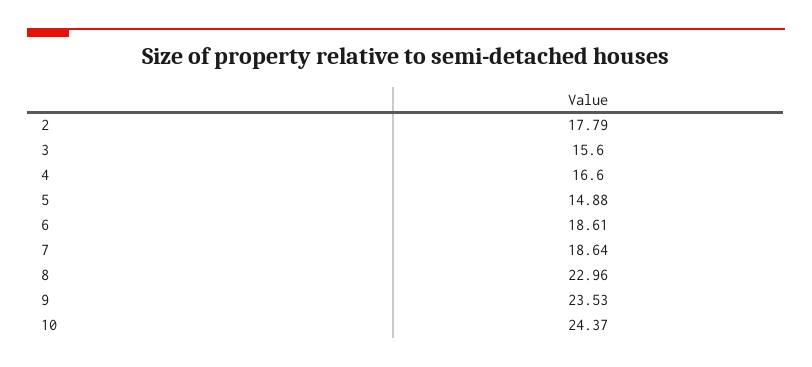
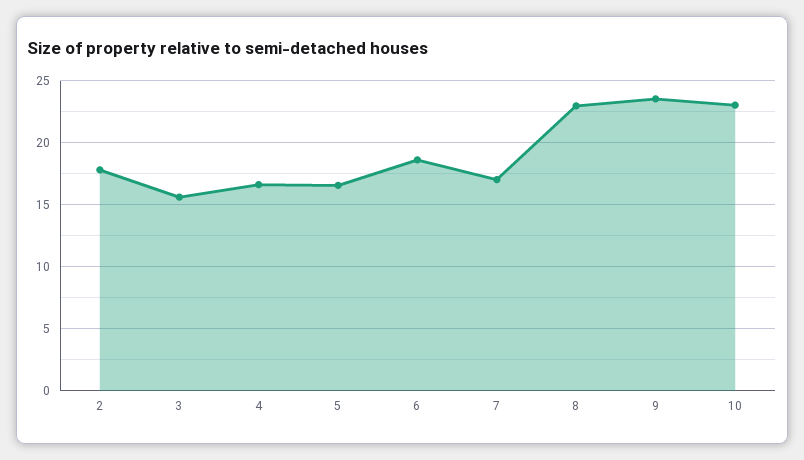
  {
    "2": 17.79,
    "3": 15.6,
    "4": 16.6,
-   "5": 14.88,
+   "5": 16.5,
    "6": 18.61,
-   "7": 18.64,
+   "7": 17,
    "8": 22.96,
    "9": 23.53,
-   "10": 24.37
+   "10": 23
  }

